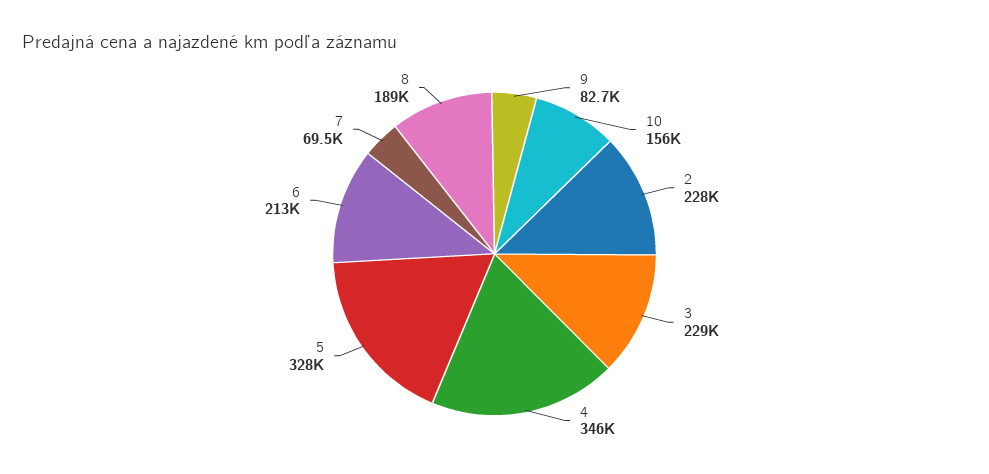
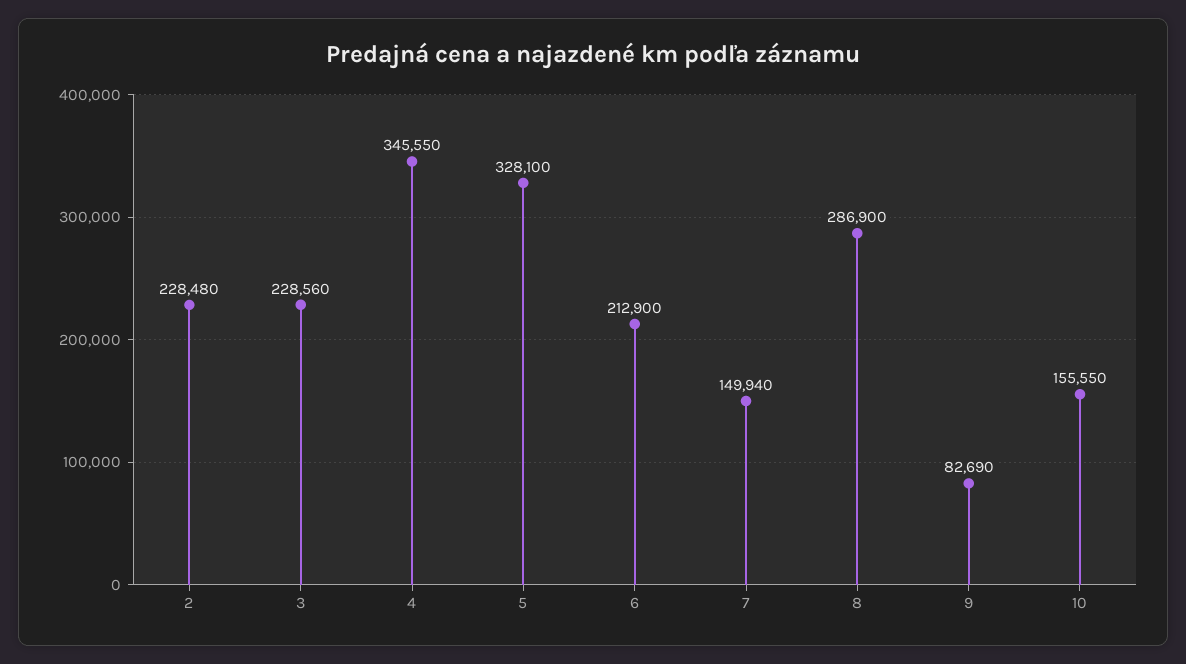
  {
    "9": 82690,
    "10": 155550,
    "2": 228480,
    "3": 228560,
    "4": 345550,
    "5": 328100,
    "6": 212900,
-   "7": 69500,
+   "7": 149940,
-   "8": 189000
+   "8": 286900
  }

